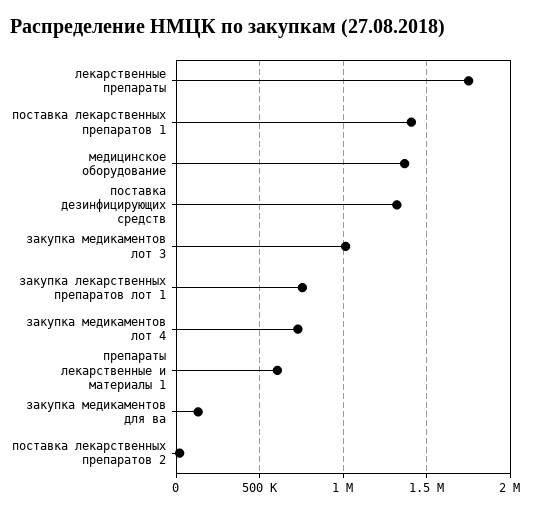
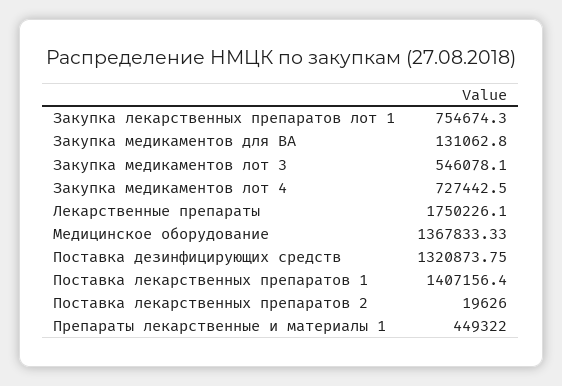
  {
    "лекарственные препараты": 1750226.1,
    "поставка лекарственных препаратов 1": 1407156.4,
    "медицинское оборудование": 1367833.33,
    "поставка дезинфицирующих средств": 1320873.75,
-   "закупка медикаментов лот 3": 1000000,
+   "закупка медикаментов лот 3": 546078.1,
    "закупка лекарственных препаратов лот 1": 754674.3,
    "закупка медикаментов лот 4": 727442.5,
-   "препараты лекарственные и материалы 1": 600000,
+   "препараты лекарственные и материалы 1": 449322,
    "закупка медикаментов для ва": 131062.8,
    "поставка лекарственных препаратов 2": 19626
  }

